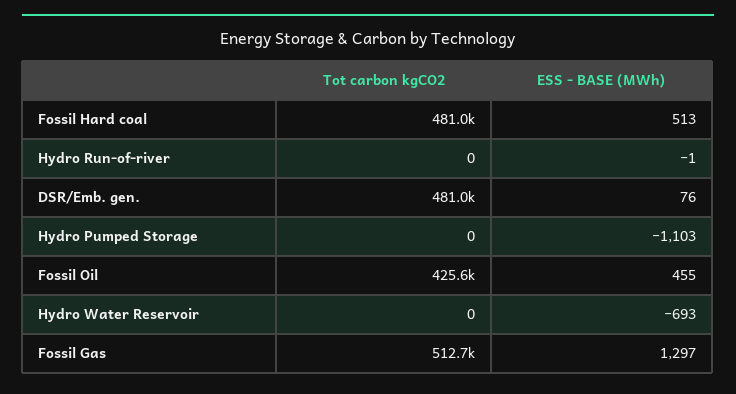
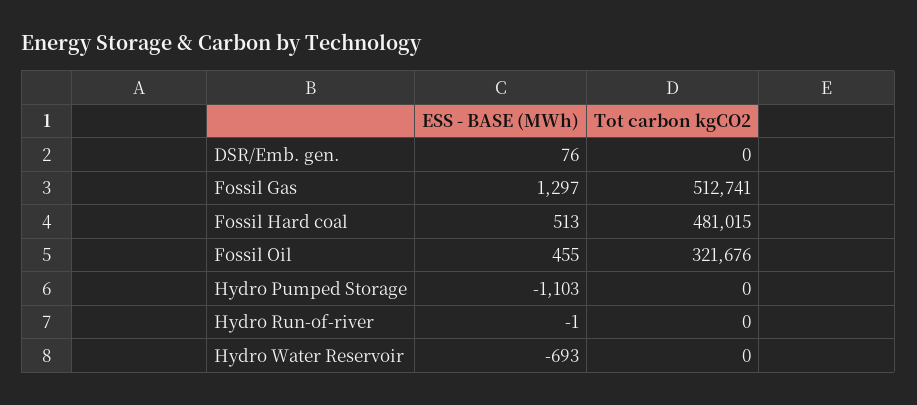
  {
    "Tot carbon kgCO2": {
      "Fossil Hard coal": 481015,
      "Hydro Run-of-river": 0,
-     "DSR/Emb. gen.": 481000,
+     "DSR/Emb. gen.": 0,
      "Hydro Pumped Storage": 0,
-     "Fossil Oil": 425600,
+     "Fossil Oil": 321676,
      "Hydro Water Reservoir": 0,
      "Fossil Gas": 512741
    },
    "ESS - BASE (MWh)": {
      "Fossil Hard coal": 513,
      "Hydro Run-of-river": -1,
      "DSR/Emb. gen.": 76,
      "Hydro Pumped Storage": -1103,
      "Fossil Oil": 455,
      "Hydro Water Reservoir": -693,
      "Fossil Gas": 1297
    }
  }

